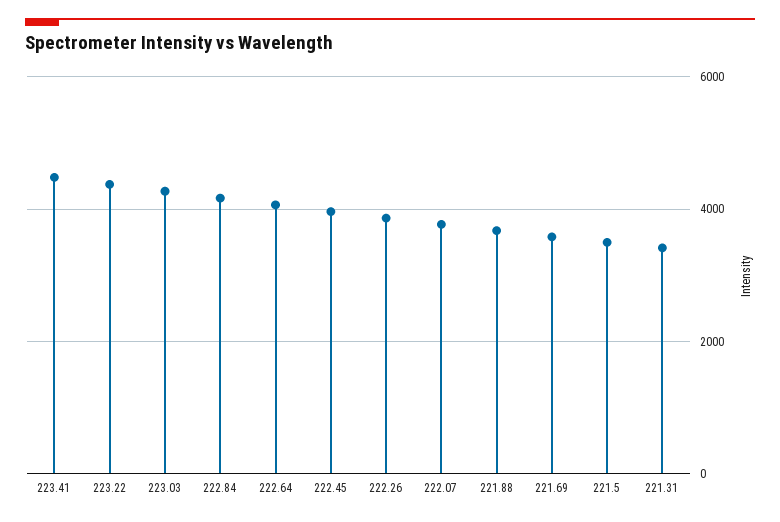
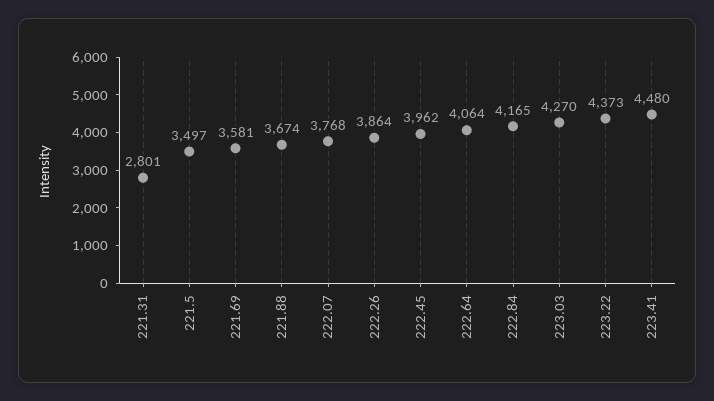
  {
    "223.41": 4480,
    "223.22": 4373,
    "223.03": 4270,
    "222.84": 4165,
    "222.64": 4064,
    "222.45": 3962,
    "222.26": 3864,
    "222.07": 3768,
    "221.88": 3674,
    "221.69": 3581,
    "221.5": 3497,
-   "221.31": 3400
+   "221.31": 2801
  }

